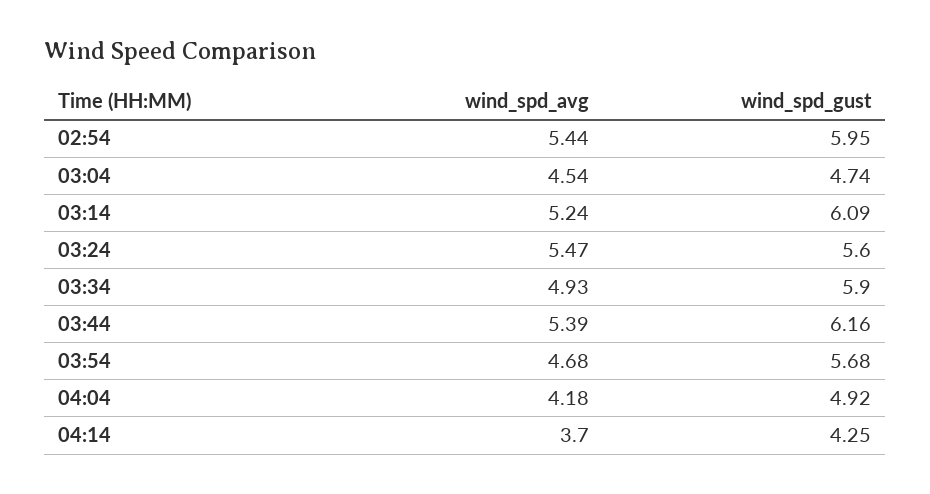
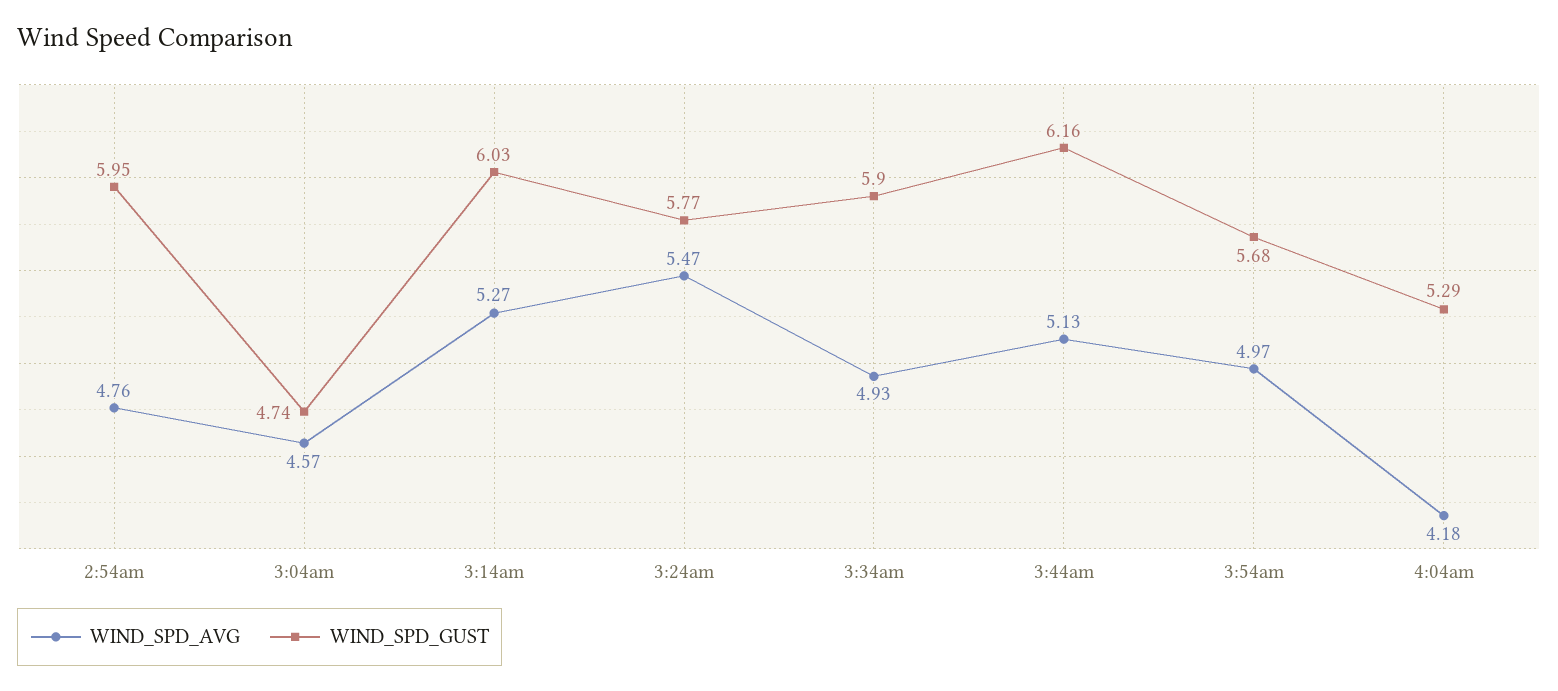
  {
    "wind_spd_avg": {
-     "02:54": 5.44,
+     "02:54": 4.76,
-     "03:04": 4.54,
+     "03:04": 4.57,
-     "03:14": 5.24,
+     "03:14": 5.27,
      "03:24": 5.47,
      "03:34": 4.93,
-     "03:44": 5.39,
+     "03:44": 5.13,
-     "03:54": 4.68,
+     "03:54": 4.97,
-     "04:04": 4.18,
+     "04:04": 4.18
-     "04:14": 3.7
    },
    "wind_spd_gust": {
      "02:54": 5.95,
      "03:04": 4.74,
-     "03:14": 6.09,
+     "03:14": 6.03,
-     "03:24": 5.6,
+     "03:24": 5.77,
      "03:34": 5.9,
      "03:44": 6.16,
      "03:54": 5.68,
-     "04:04": 4.92,
+     "04:04": 5.29
-     "04:14": 4.25
    }
  }

